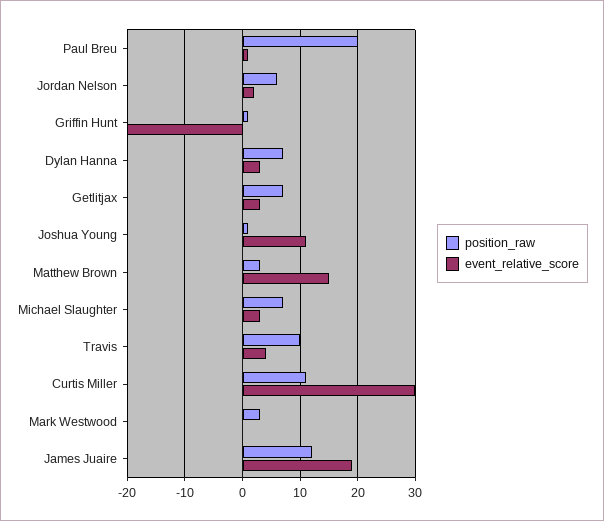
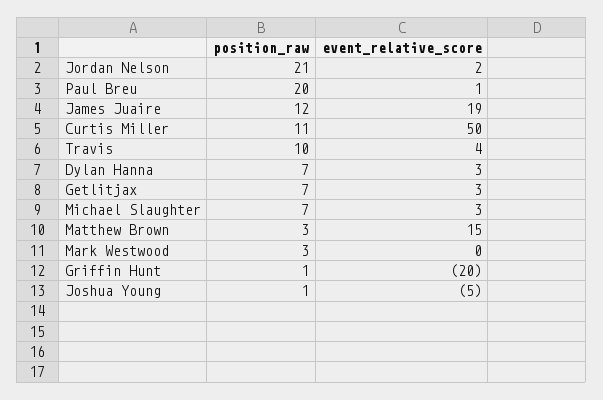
  {
    "position_raw": {
      "Paul Breu": 20,
-     "Jordan Nelson": 5,
+     "Jordan Nelson": 21,
      "Griffin Hunt": 1,
      "Dylan Hanna": 7,
      "Getlitjax": 7,
      "Joshua Young": 1,
      "Matthew Brown": 3,
      "Michael Slaughter": 7,
      "Travis": 10,
      "Curtis Miller": 11,
      "Mark Westwood": 3,
      "James Juaire": 12
    },
    "event_relative_score": {
      "Paul Breu": 1,
      "Jordan Nelson": 2,
      "Griffin Hunt": -20,
      "Dylan Hanna": 3,
      "Getlitjax": 3,
-     "Joshua Young": 10,
+     "Joshua Young": -5,
      "Matthew Brown": 15,
      "Michael Slaughter": 3,
      "Travis": 4,
-     "Curtis Miller": 30,
+     "Curtis Miller": 50,
      "Mark Westwood": 0,
      "James Juaire": 19
    }
  }

